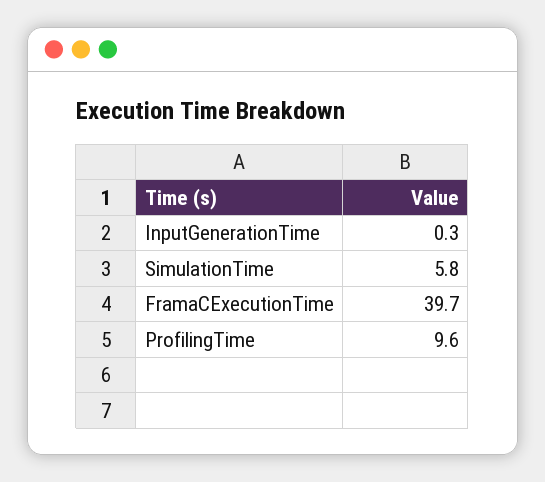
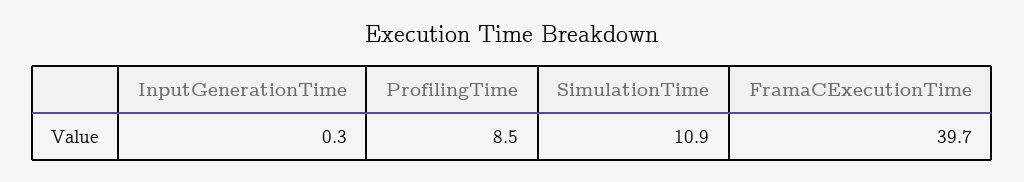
  {
    "InputGenerationTime": 0.3,
-   "SimulationTime": 5.8,
+   "SimulationTime": 10.9,
    "FramaCExecutionTime": 39.7,
-   "ProfilingTime": 9.6
+   "ProfilingTime": 8.5
  }

